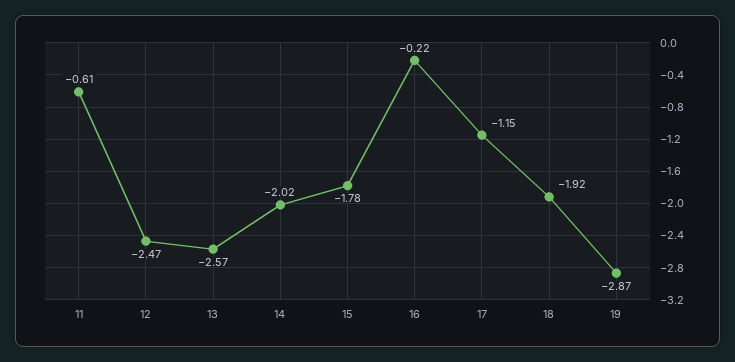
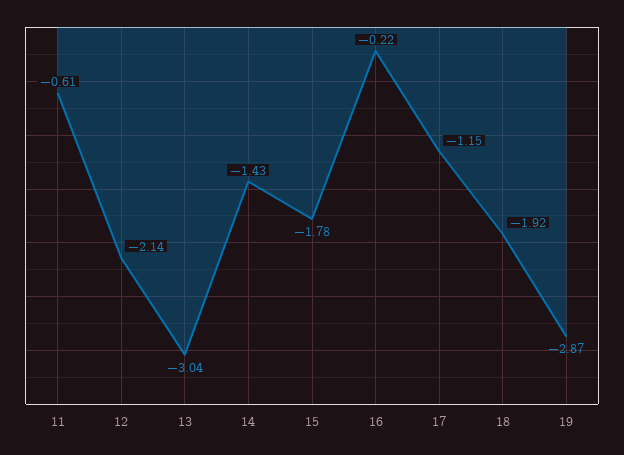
  {
    "11": -0.61,
-   "12": -2.47,
+   "12": -2.14,
-   "13": -2.57,
+   "13": -3.04,
-   "14": -2.02,
+   "14": -1.43,
    "15": -1.78,
    "16": -0.22,
    "17": -1.15,
    "18": -1.92,
    "19": -2.87
  }

